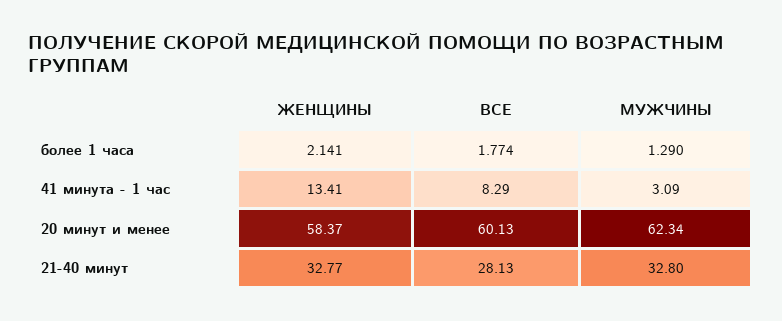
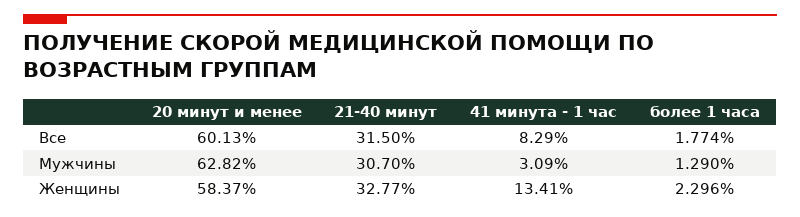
  {
    "ЖЕНЩИНЫ": {
-     "более 1 часа": 2.141,
+     "более 1 часа": 2.296,
      "41 минута - 1 час": 13.41,
      "20 минут и менее": 58.37,
      "21-40 минут": 32.77
    },
    "ВСЕ": {
      "более 1 часа": 1.774,
      "41 минута - 1 час": 8.29,
      "20 минут и менее": 60.13,
-     "21-40 минут": 28.13
+     "21-40 минут": 31.5
    },
    "МУЖЧИНЫ": {
      "более 1 часа": 1.29,
      "41 минута - 1 час": 3.09,
-     "20 минут и менее": 62.34,
+     "20 минут и менее": 62.82,
-     "21-40 минут": 32.8
+     "21-40 минут": 30.7
    }
  }

